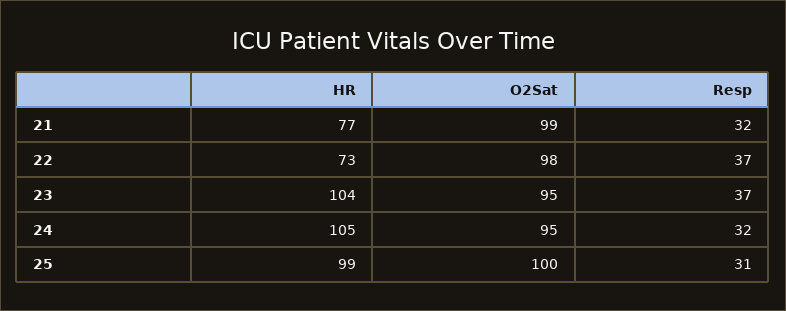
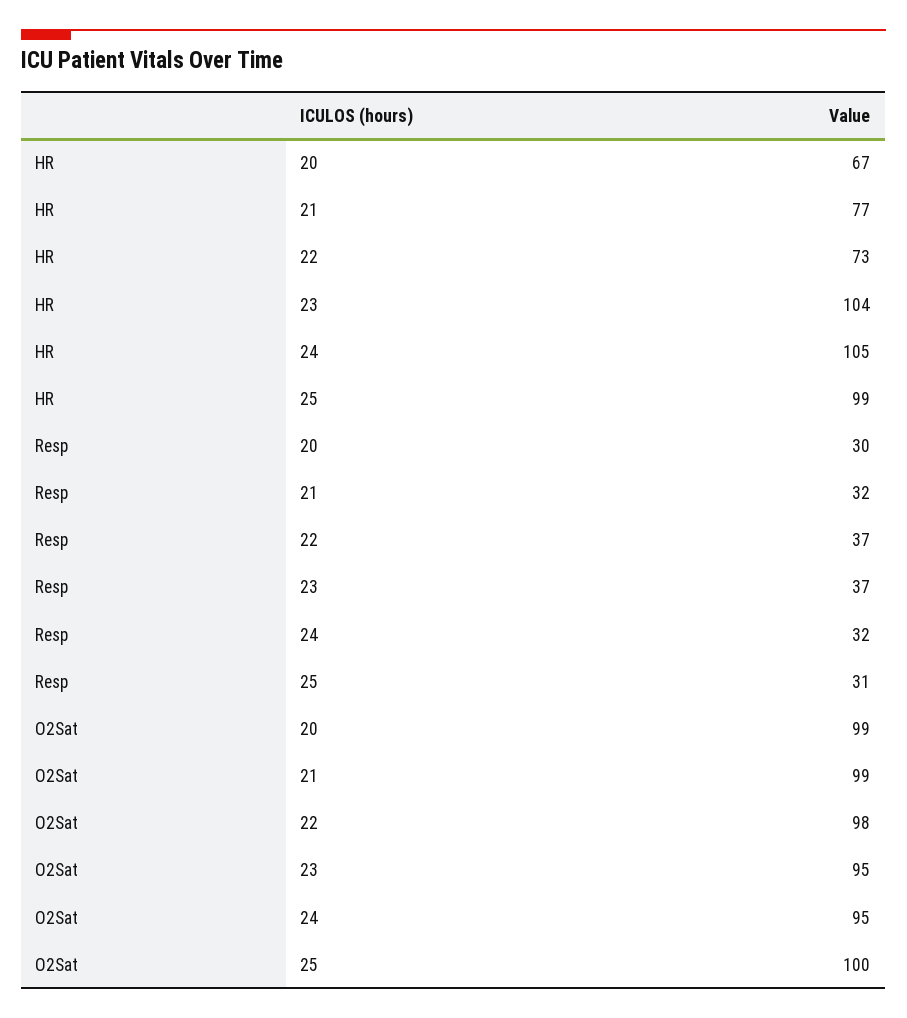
  {
    "HR": {
      "21": 77,
      "22": 73,
      "23": 104,
      "24": 105,
-     "25": 99
+     "25": 99,
+     "20": 67
    },
    "O2Sat": {
      "21": 99,
      "22": 98,
      "23": 95,
      "24": 95,
-     "25": 100
+     "25": 100,
+     "20": 99
    },
    "Resp": {
      "21": 32,
      "22": 37,
      "23": 37,
      "24": 32,
-     "25": 31
+     "25": 31,
+     "20": 30
    }
  }

